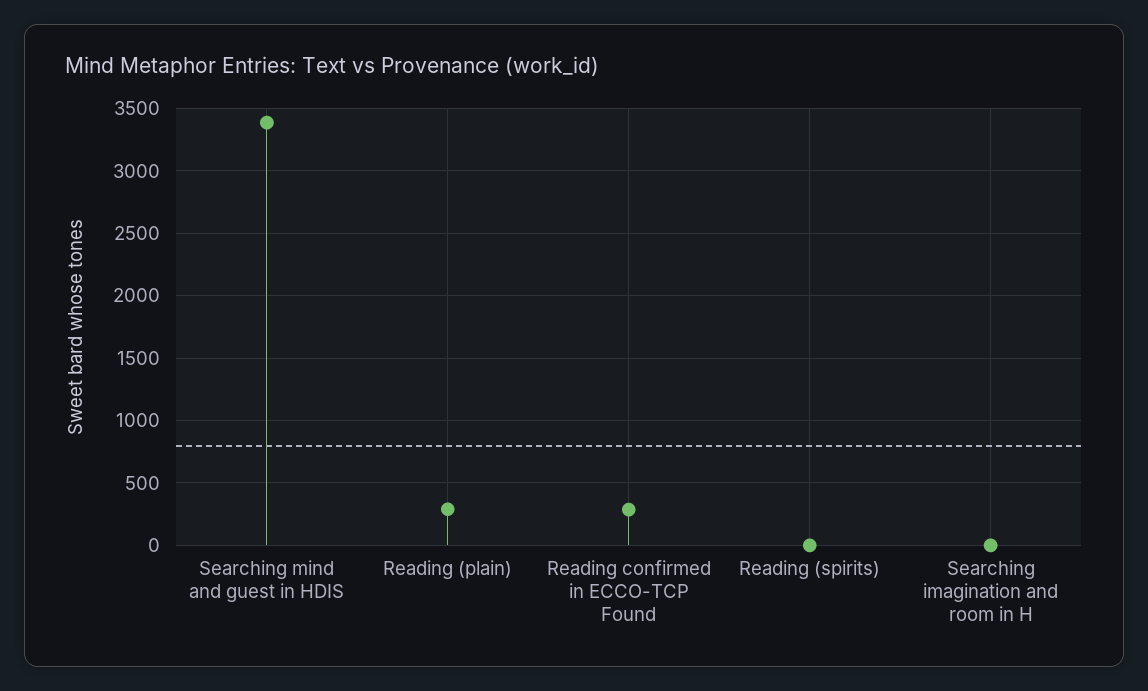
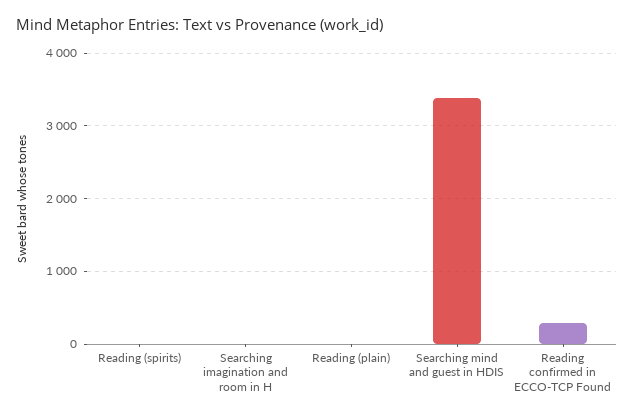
  {
    "Searching mind and guest in HDIS": 3400,
-   "Reading (plain)": 300,
+   "Reading (plain)": 0,
    "Reading confirmed in ECCO-TCP Found": 300,
    "Reading (spirits)": 0,
    "Searching imagination and room in H": 0
  }

